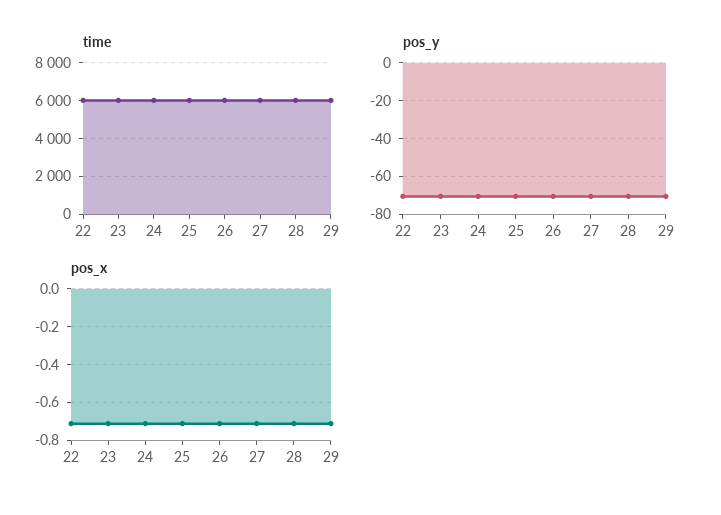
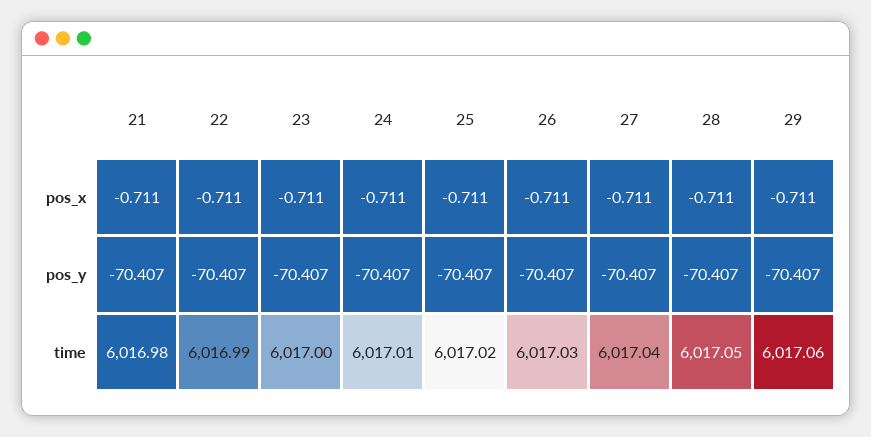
  {
    "time": {
      "22": 6016.99,
      "23": 6017,
      "24": 6017.01,
      "25": 6017.02,
      "26": 6017.03,
      "27": 6017.04,
      "28": 6017.05,
-     "29": 6017.06
+     "29": 6017.06,
+     "21": 6016.98
    },
    "pos_y": {
      "22": -70.407,
      "23": -70.407,
      "24": -70.407,
      "25": -70.407,
      "26": -70.407,
      "27": -70.407,
      "28": -70.407,
-     "29": -70.407
+     "29": -70.407,
+     "21": -70.407
    },
    "pos_x": {
      "22": -0.711,
      "23": -0.711,
      "24": -0.711,
      "25": -0.711,
      "26": -0.711,
      "27": -0.711,
      "28": -0.711,
-     "29": -0.711
+     "29": -0.711,
+     "21": -0.711
    }
  }

